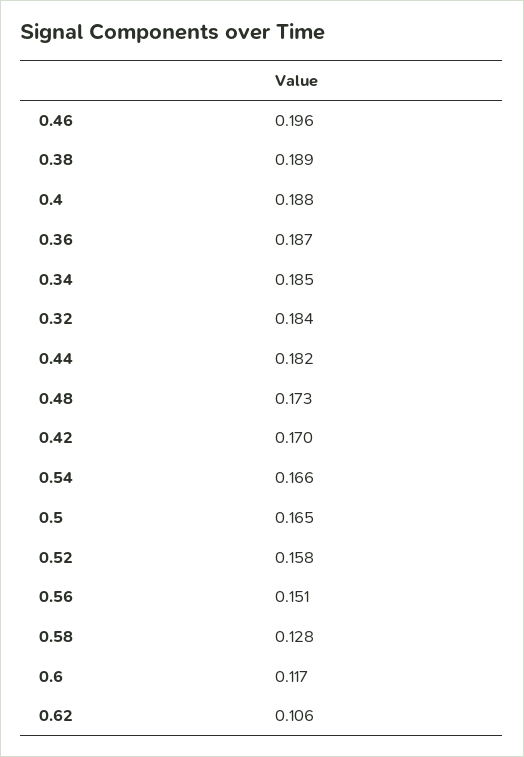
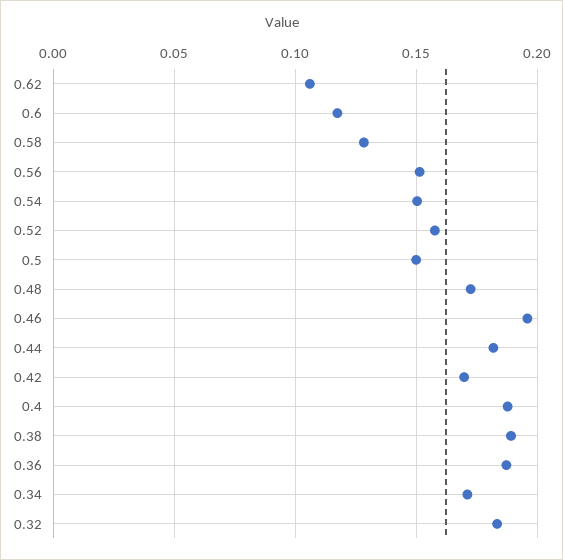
  {
    "0.46": 0.196,
    "0.38": 0.189,
    "0.4": 0.188,
    "0.36": 0.187,
-   "0.34": 0.185,
+   "0.34": 0.17,
    "0.32": 0.184,
    "0.44": 0.182,
    "0.48": 0.173,
    "0.42": 0.17,
-   "0.54": 0.166,
+   "0.54": 0.15,
-   "0.5": 0.165,
+   "0.5": 0.15,
    "0.52": 0.158,
    "0.56": 0.151,
    "0.58": 0.128,
    "0.6": 0.117,
    "0.62": 0.106
  }

